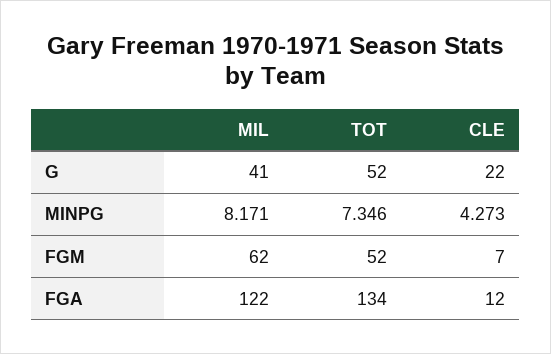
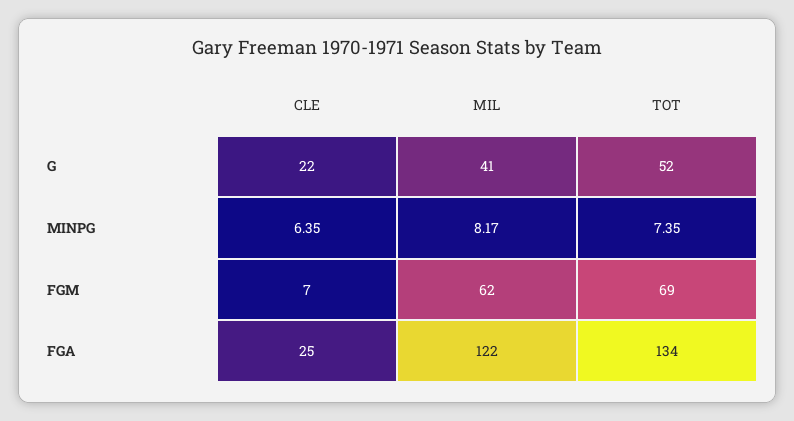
  {
    "MIL": {
      "G": 41,
      "MINPG": 8.171,
      "FGM": 62,
      "FGA": 122
    },
    "TOT": {
      "G": 52,
      "MINPG": 7.346,
-     "FGM": 52,
+     "FGM": 69,
      "FGA": 134
    },
    "CLE": {
      "G": 22,
-     "MINPG": 4.273,
+     "MINPG": 6.35,
      "FGM": 7,
-     "FGA": 12
+     "FGA": 25
    }
  }

